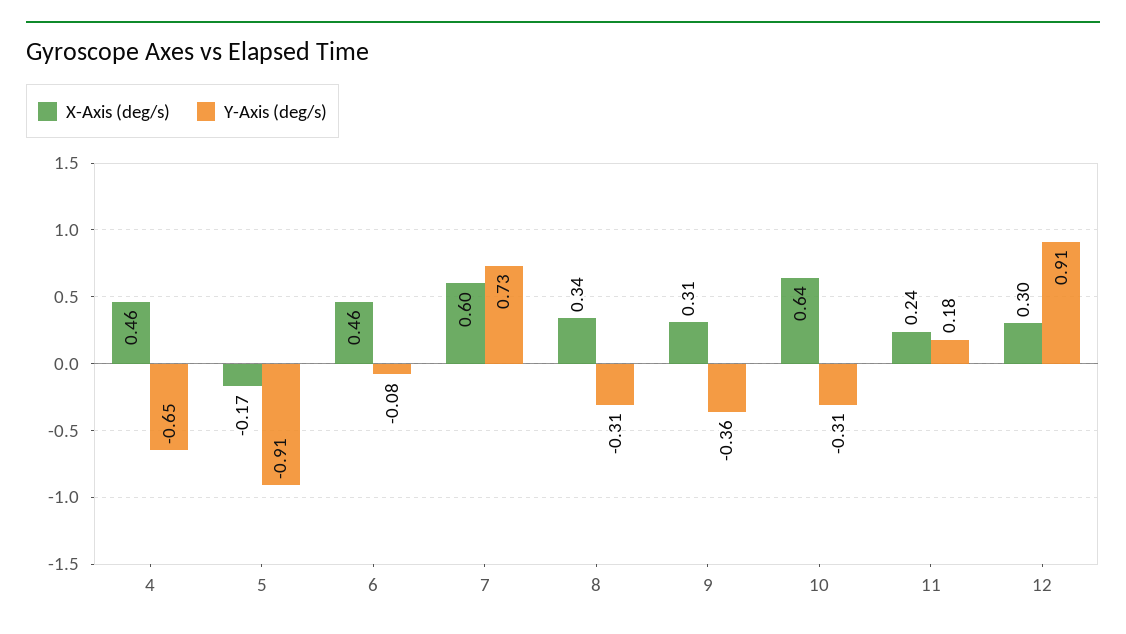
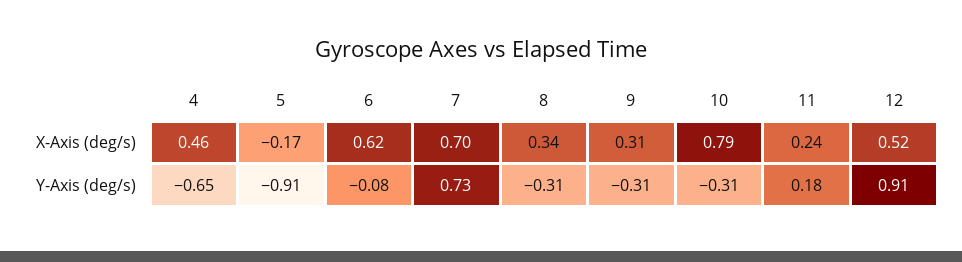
  {
    "X-Axis (deg/s)": {
      "4": 0.46,
      "5": -0.17,
-     "6": 0.46,
+     "6": 0.62,
-     "7": 0.6,
+     "7": 0.7,
      "8": 0.34,
      "9": 0.31,
-     "10": 0.64,
+     "10": 0.79,
      "11": 0.24,
-     "12": 0.3
+     "12": 0.52
    },
    "Y-Axis (deg/s)": {
      "4": -0.65,
      "5": -0.91,
      "6": -0.08,
      "7": 0.73,
      "8": -0.31,
-     "9": -0.36,
+     "9": -0.31,
      "10": -0.31,
      "11": 0.18,
      "12": 0.91
    }
  }

